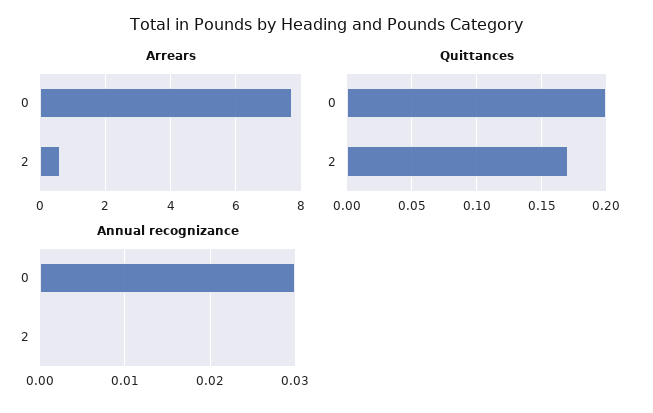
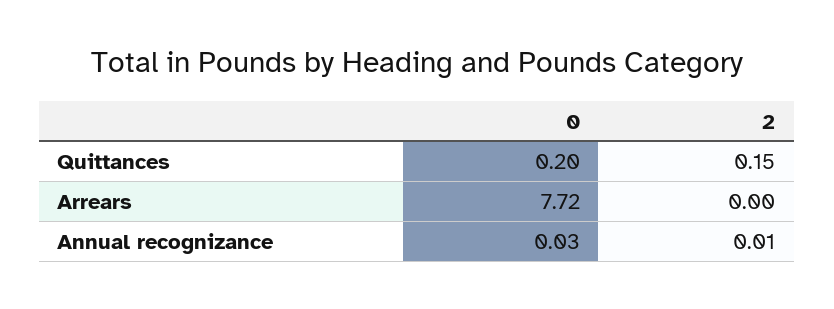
  {
    "Arrears": {
      "0": 7.72,
-     "2": 0.6
+     "2": 0
    },
    "Quittances": {
      "0": 0.2,
-     "2": 0.17
+     "2": 0.15
    },
    "Annual recognizance": {
      "0": 0.03,
-     "2": 0
+     "2": 0.01
    }
  }

